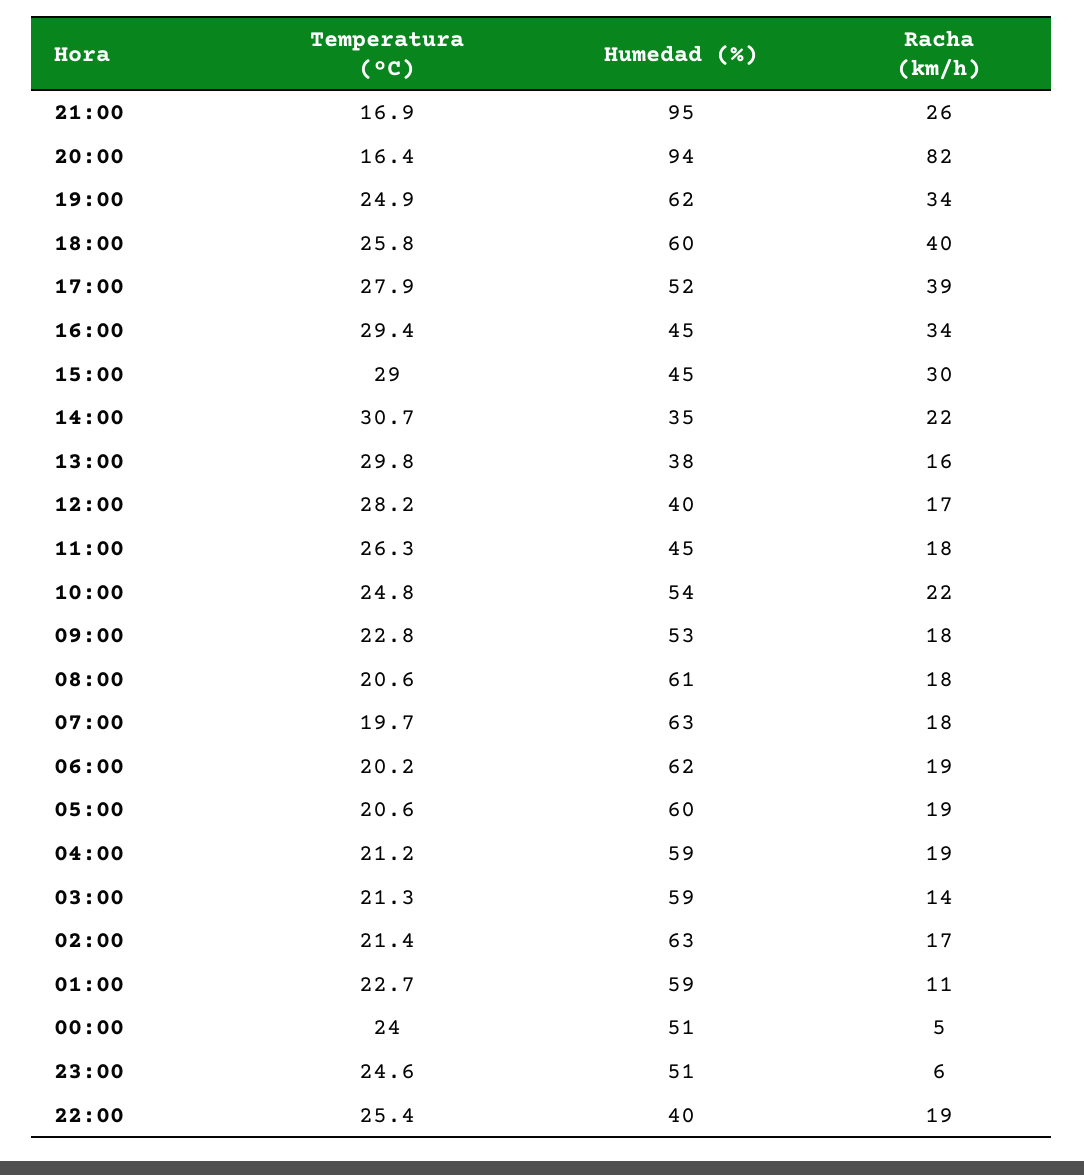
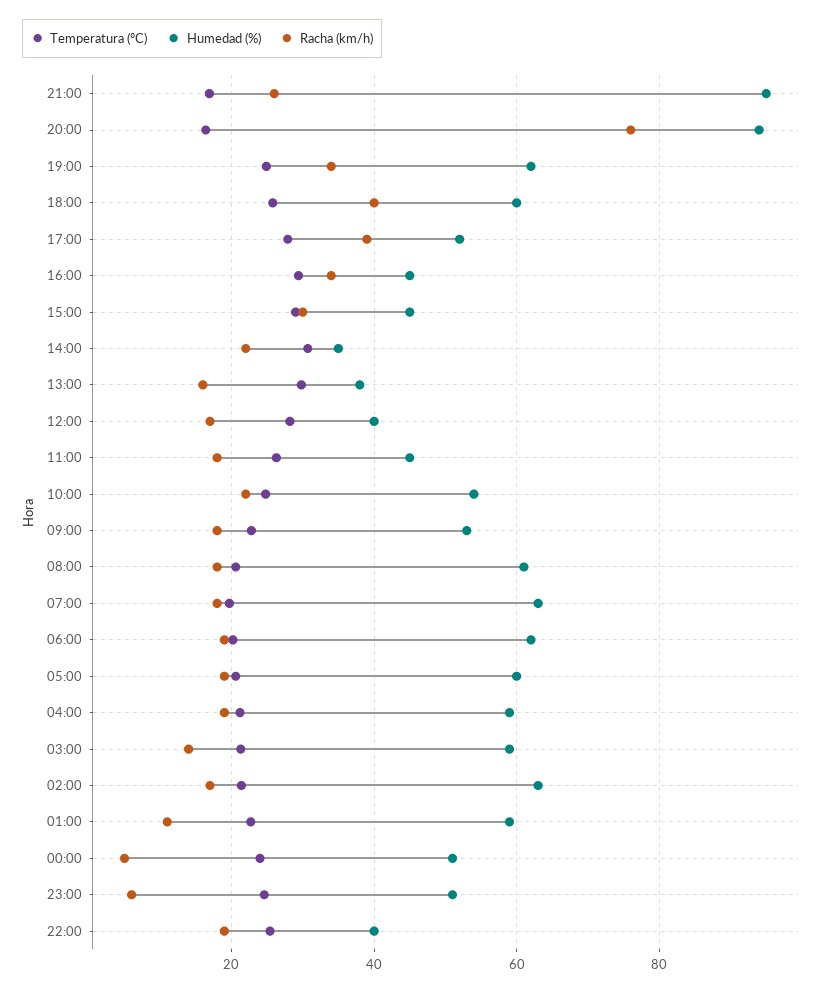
  {
    "Temperatura (ºC)": {
      "21:00": 16.9,
      "20:00": 16.4,
      "19:00": 24.9,
      "18:00": 25.8,
      "17:00": 27.9,
      "16:00": 29.4,
      "15:00": 29,
      "14:00": 30.7,
      "13:00": 29.8,
      "12:00": 28.2,
      "11:00": 26.3,
      "10:00": 24.8,
      "09:00": 22.8,
      "08:00": 20.6,
      "07:00": 19.7,
      "06:00": 20.2,
      "05:00": 20.6,
      "04:00": 21.2,
      "03:00": 21.3,
      "02:00": 21.4,
      "01:00": 22.7,
      "00:00": 24,
      "23:00": 24.6,
      "22:00": 25.4
    },
    "Humedad (%)": {
      "21:00": 95,
      "20:00": 94,
      "19:00": 62,
      "18:00": 60,
      "17:00": 52,
      "16:00": 45,
      "15:00": 45,
      "14:00": 35,
      "13:00": 38,
      "12:00": 40,
      "11:00": 45,
      "10:00": 54,
      "09:00": 53,
      "08:00": 61,
      "07:00": 63,
      "06:00": 62,
      "05:00": 60,
      "04:00": 59,
      "03:00": 59,
      "02:00": 63,
      "01:00": 59,
      "00:00": 51,
      "23:00": 51,
      "22:00": 40
    },
    "Racha (km/h)": {
      "21:00": 26,
-     "20:00": 82,
+     "20:00": 76,
      "19:00": 34,
      "18:00": 40,
      "17:00": 39,
      "16:00": 34,
      "15:00": 30,
      "14:00": 22,
      "13:00": 16,
      "12:00": 17,
      "11:00": 18,
      "10:00": 22,
      "09:00": 18,
      "08:00": 18,
      "07:00": 18,
      "06:00": 19,
      "05:00": 19,
      "04:00": 19,
      "03:00": 14,
      "02:00": 17,
      "01:00": 11,
      "00:00": 5,
      "23:00": 6,
      "22:00": 19
    }
  }

